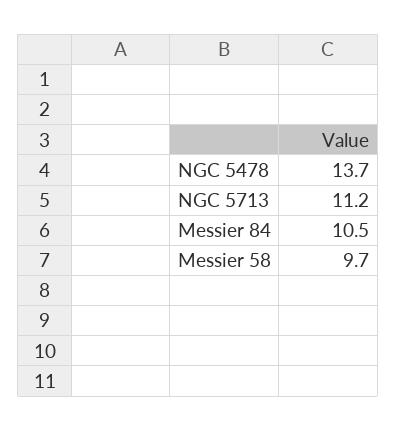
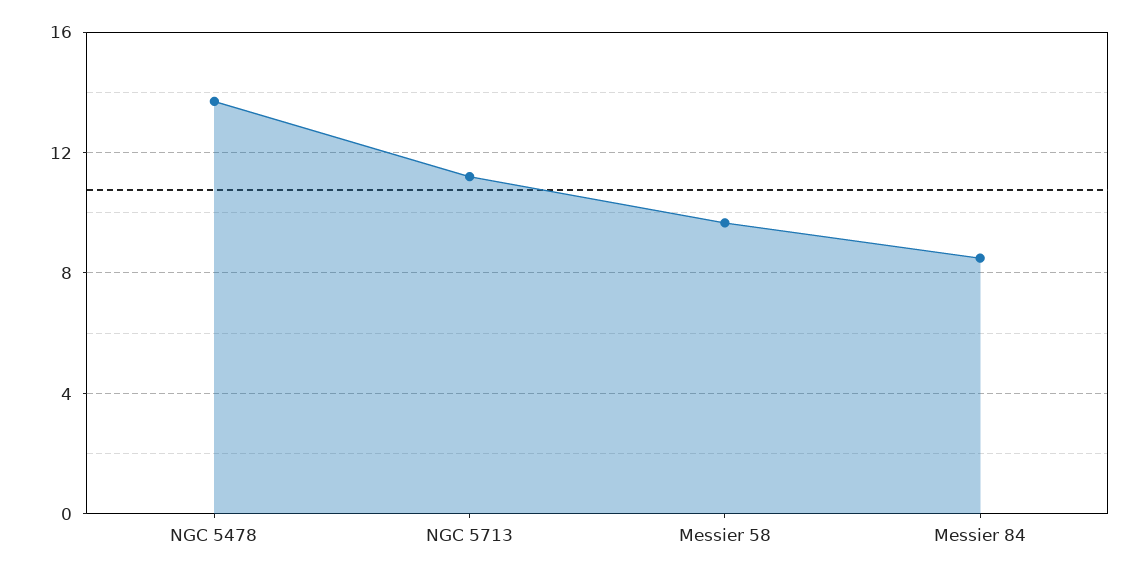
  {
    "NGC 5478": 13.7,
    "NGC 5713": 11.2,
-   "Messier 84": 10.5,
+   "Messier 84": 8.5,
    "Messier 58": 9.7
  }

